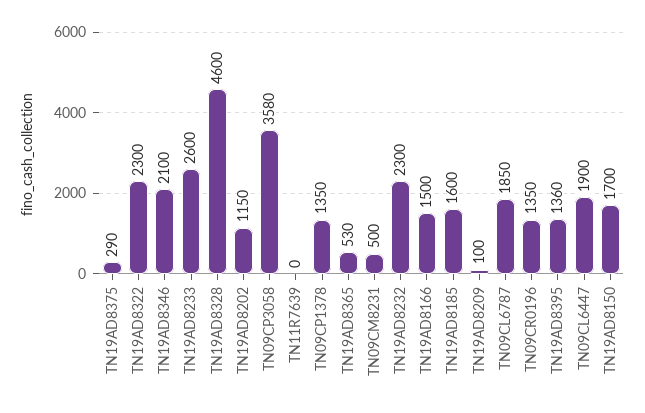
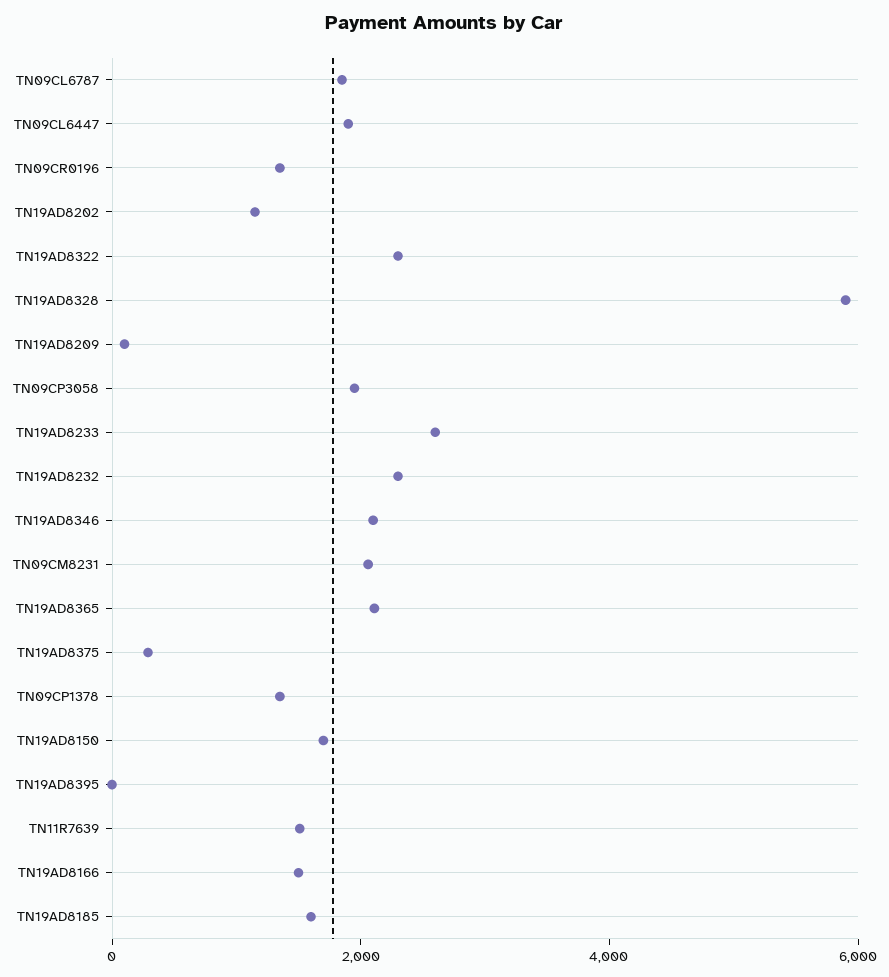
  {
    "TN19AD8375": 290,
    "TN19AD8322": 2300,
    "TN19AD8346": 2100,
    "TN19AD8233": 2600,
-   "TN19AD8328": 4600,
+   "TN19AD8328": 6000,
    "TN19AD8202": 1150,
-   "TN09CP3058": 3580,
+   "TN09CP3058": 2000,
-   "TN11R7639": 0,
+   "TN11R7639": 1500,
    "TN09CP1378": 1350,
-   "TN19AD8365": 530,
+   "TN19AD8365": 2000,
-   "TN09CM8231": 500,
+   "TN09CM8231": 2000,
    "TN19AD8232": 2300,
    "TN19AD8166": 1500,
    "TN19AD8185": 1600,
    "TN19AD8209": 100,
    "TN09CL6787": 1850,
    "TN09CR0196": 1350,
-   "TN19AD8395": 1360,
+   "TN19AD8395": 0,
    "TN09CL6447": 1900,
    "TN19AD8150": 1700
  }

